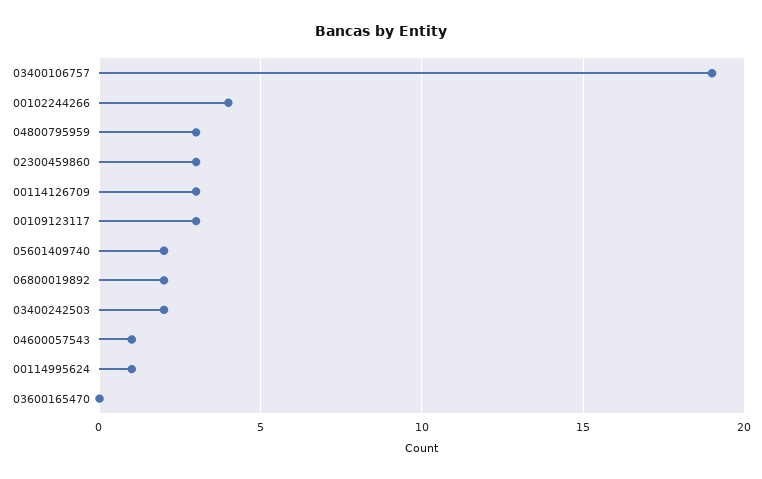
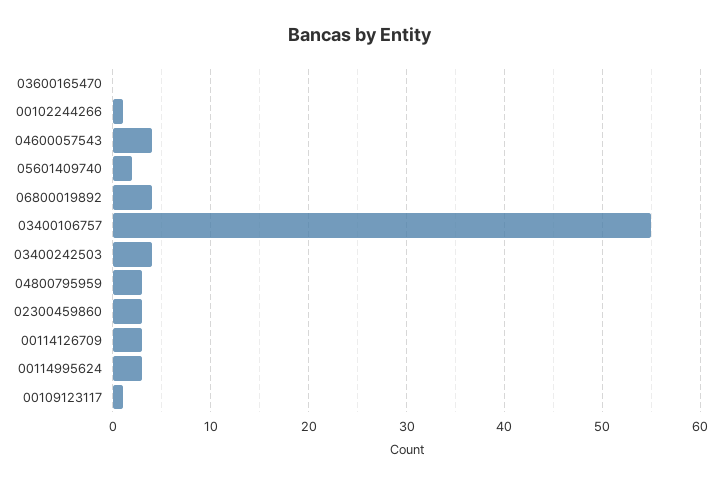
  {
-   "03400106757": 19,
+   "03400106757": 55,
-   "00102244266": 4,
+   "00102244266": 1,
    "04800795959": 3,
    "02300459860": 3,
    "00114126709": 3,
-   "00109123117": 3,
+   "00109123117": 1,
    "05601409740": 2,
-   "06800019892": 2,
+   "06800019892": 4,
-   "03400242503": 2,
+   "03400242503": 4,
-   "04600057543": 1,
+   "04600057543": 4,
-   "00114995624": 1,
+   "00114995624": 3,
    "03600165470": 0
  }

